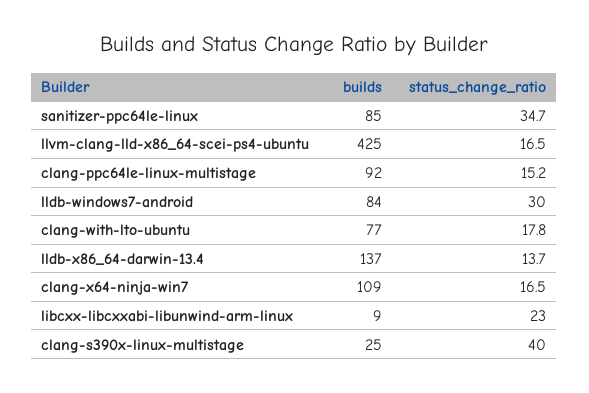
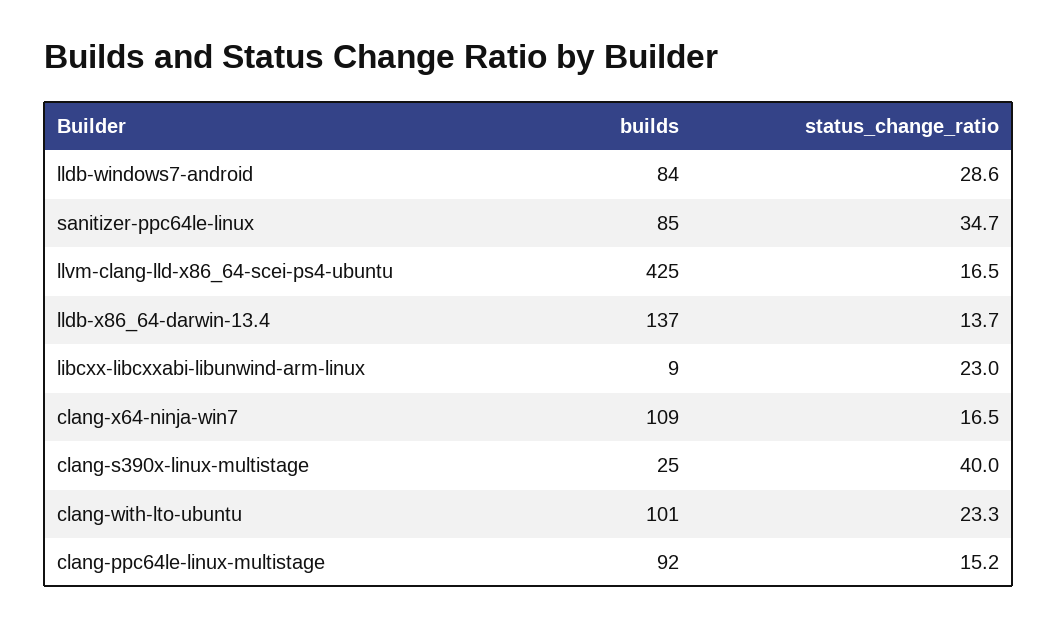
  {
    "builds": {
      "sanitizer-ppc64le-linux": 85,
      "llvm-clang-lld-x86_64-scei-ps4-ubuntu": 425,
      "clang-ppc64le-linux-multistage": 92,
      "lldb-windows7-android": 84,
-     "clang-with-lto-ubuntu": 77,
+     "clang-with-lto-ubuntu": 101,
      "lldb-x86_64-darwin-13.4": 137,
      "clang-x64-ninja-win7": 109,
      "libcxx-libcxxabi-libunwind-arm-linux": 9,
      "clang-s390x-linux-multistage": 25
    },
    "status_change_ratio": {
      "sanitizer-ppc64le-linux": 34.7,
      "llvm-clang-lld-x86_64-scei-ps4-ubuntu": 16.5,
      "clang-ppc64le-linux-multistage": 15.2,
-     "lldb-windows7-android": 30,
+     "lldb-windows7-android": 28.6,
-     "clang-with-lto-ubuntu": 17.8,
+     "clang-with-lto-ubuntu": 23.3,
      "lldb-x86_64-darwin-13.4": 13.7,
      "clang-x64-ninja-win7": 16.5,
      "libcxx-libcxxabi-libunwind-arm-linux": 23,
      "clang-s390x-linux-multistage": 40
    }
  }

